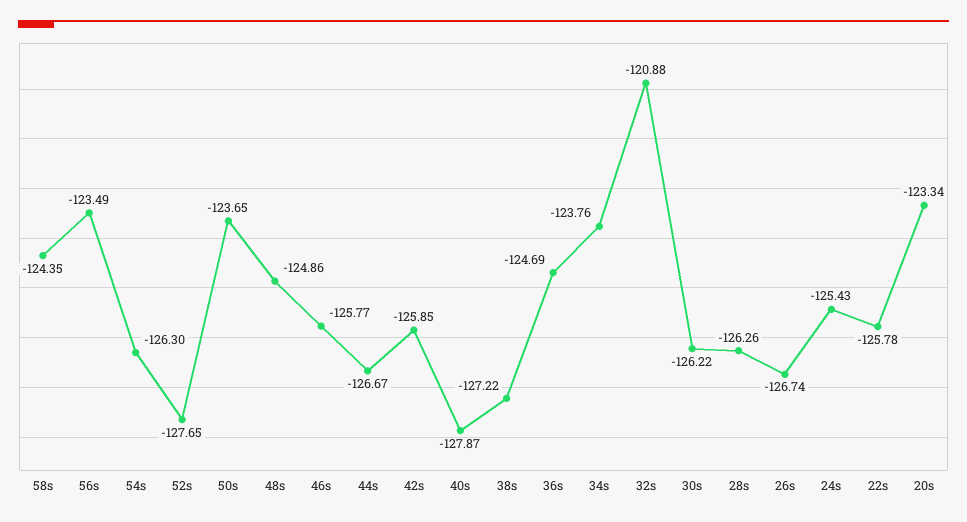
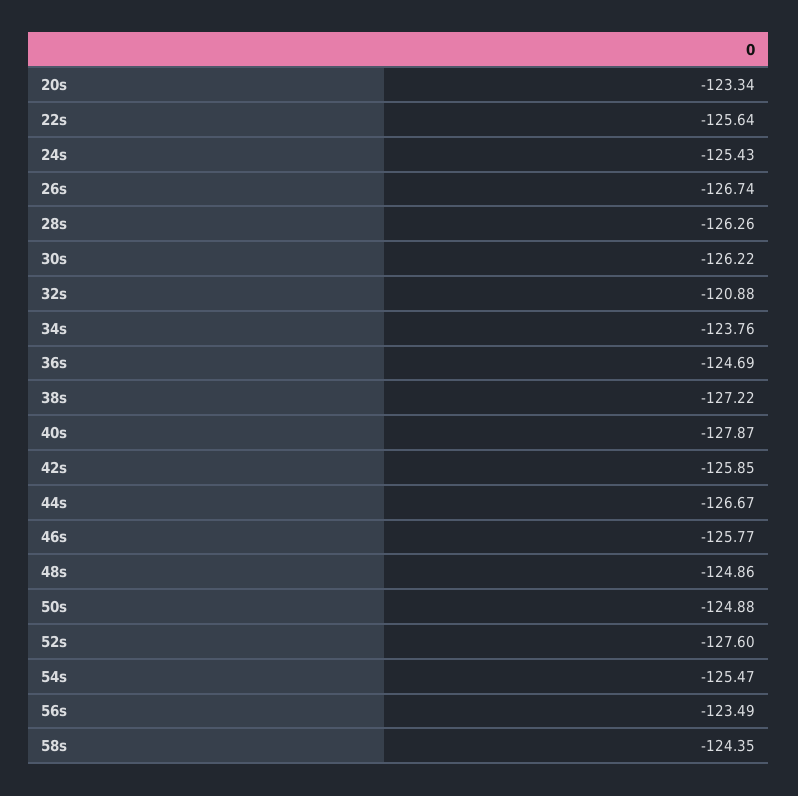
  {
    "58s": -124.35,
    "56s": -123.49,
-   "54s": -126.3,
+   "54s": -125.47,
-   "52s": -127.65,
+   "52s": -127.6,
-   "50s": -123.65,
+   "50s": -124.88,
    "48s": -124.86,
    "46s": -125.77,
    "44s": -126.67,
    "42s": -125.85,
    "40s": -127.87,
    "38s": -127.22,
    "36s": -124.69,
    "34s": -123.76,
    "32s": -120.88,
    "30s": -126.22,
    "28s": -126.26,
    "26s": -126.74,
    "24s": -125.43,
-   "22s": -125.78,
+   "22s": -125.64,
    "20s": -123.34
  }

